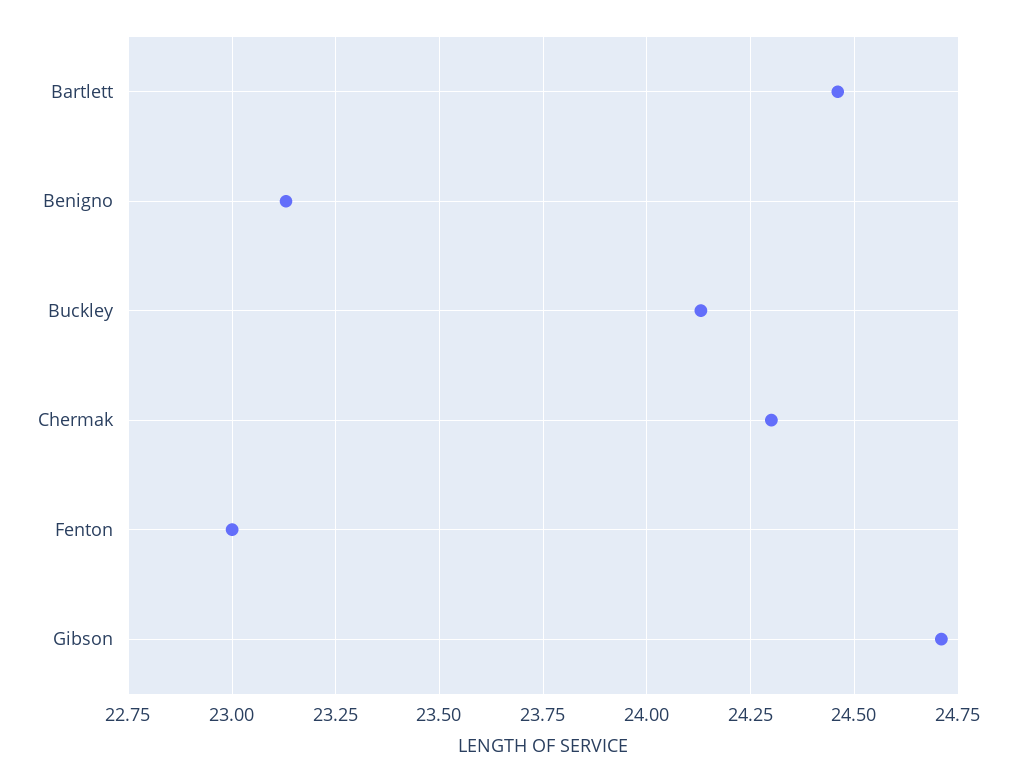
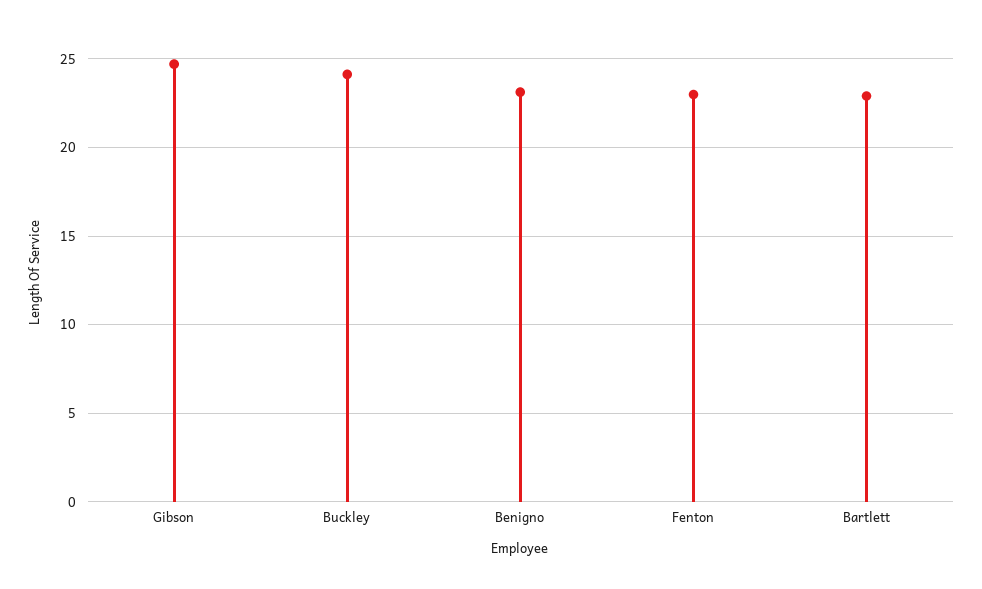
  {
-   "Bartlett": 24.45,
+   "Bartlett": 23,
    "Benigno": 23.15,
    "Buckley": 24.15,
-   "Chermak": 24.3,
    "Fenton": 23,
    "Gibson": 24.7
  }

